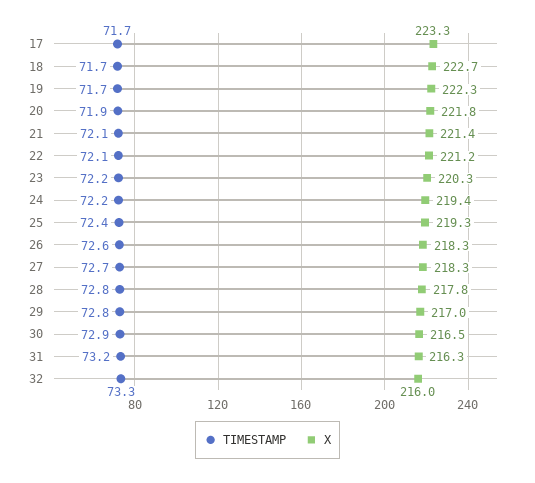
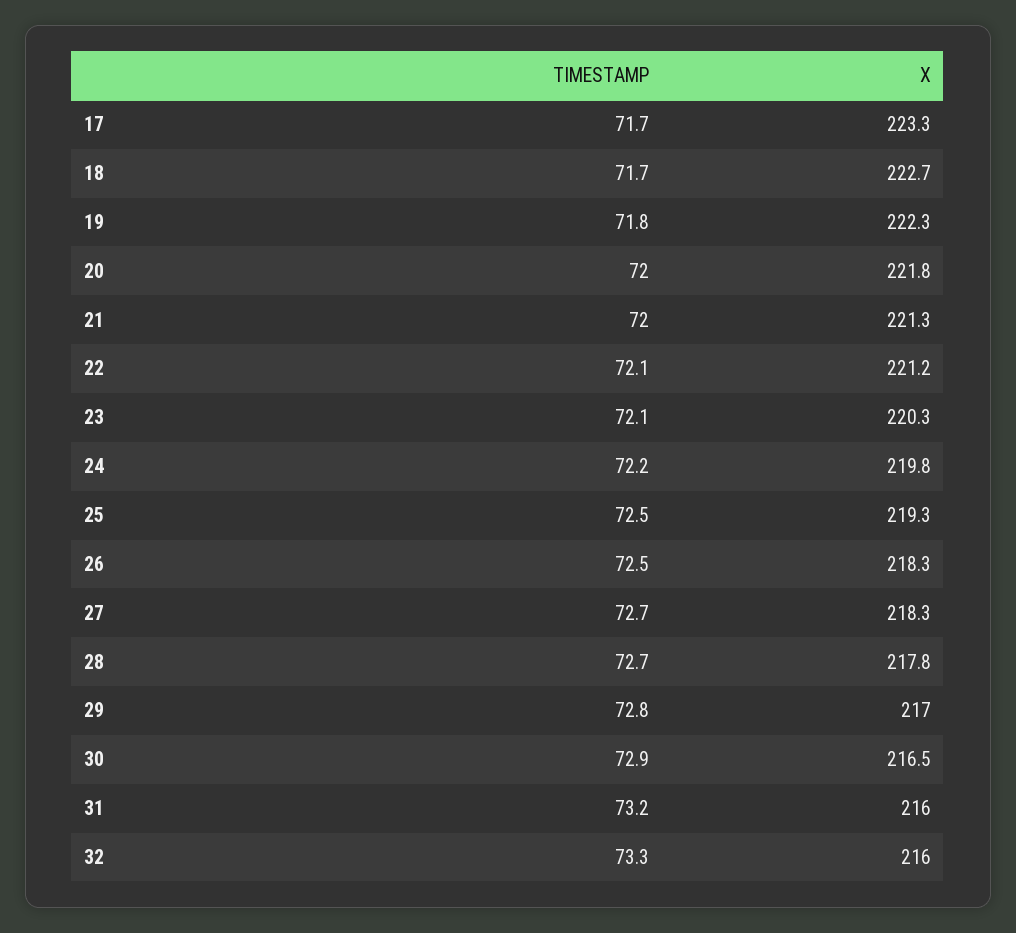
  {
    "TIMESTAMP": {
      "17": 71.7,
      "18": 71.7,
-     "19": 71.7,
+     "19": 71.8,
-     "20": 71.9,
+     "20": 72,
-     "21": 72.1,
+     "21": 72,
      "22": 72.1,
-     "23": 72.2,
+     "23": 72.1,
      "24": 72.2,
-     "25": 72.4,
+     "25": 72.5,
-     "26": 72.6,
+     "26": 72.5,
      "27": 72.7,
-     "28": 72.8,
+     "28": 72.7,
      "29": 72.8,
      "30": 72.9,
      "31": 73.2,
      "32": 73.3
    },
    "X": {
      "17": 223.3,
      "18": 222.7,
      "19": 222.3,
      "20": 221.8,
-     "21": 221.4,
+     "21": 221.3,
      "22": 221.2,
      "23": 220.3,
-     "24": 219.4,
+     "24": 219.8,
      "25": 219.3,
      "26": 218.3,
      "27": 218.3,
      "28": 217.8,
      "29": 217,
      "30": 216.5,
-     "31": 216.3,
+     "31": 216,
      "32": 216
    }
  }

